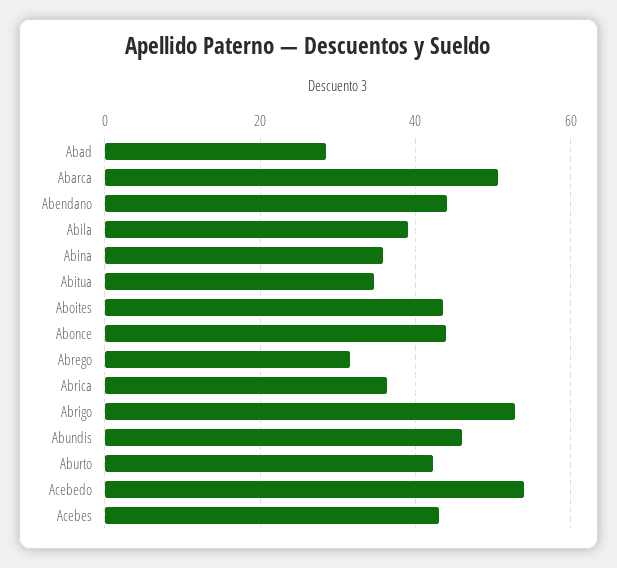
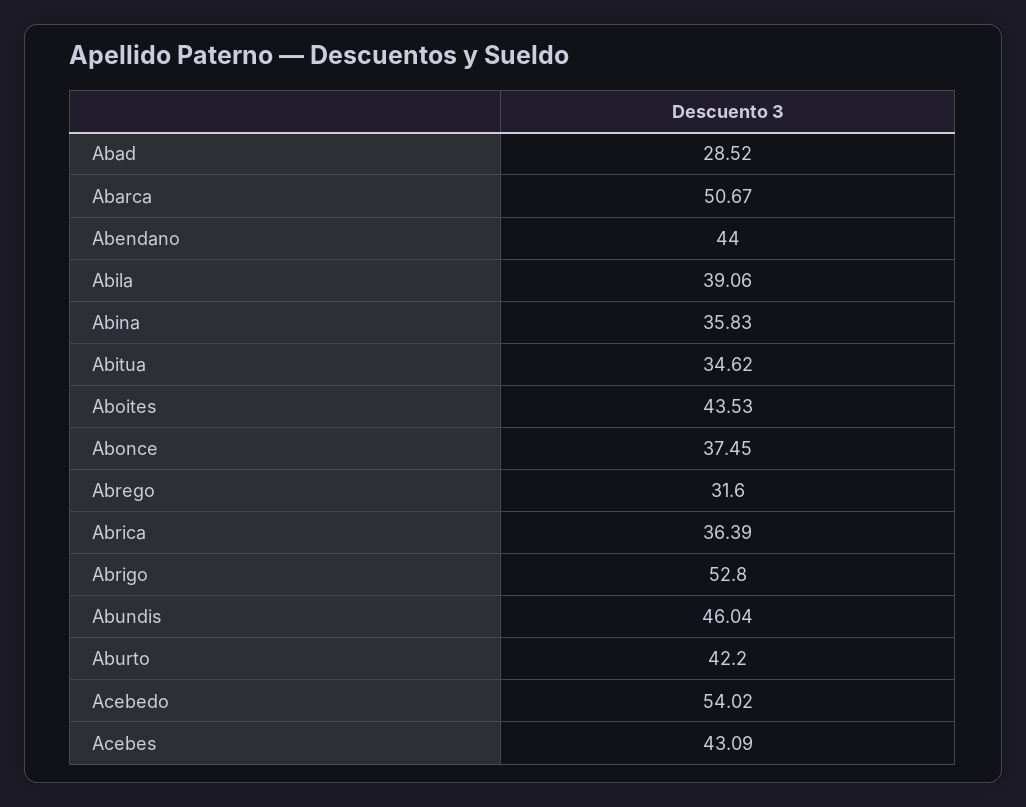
  {
    "Abad": 28.52,
    "Abarca": 50.67,
    "Abendano": 44,
    "Abila": 39.06,
    "Abina": 35.83,
    "Abitua": 34.62,
    "Aboites": 43.53,
-   "Abonce": 44,
+   "Abonce": 37.45,
    "Abrego": 31.6,
    "Abrica": 36.39,
    "Abrigo": 52.8,
    "Abundis": 46.04,
    "Aburto": 42.2,
    "Acebedo": 54.02,
    "Acebes": 43.09
  }

